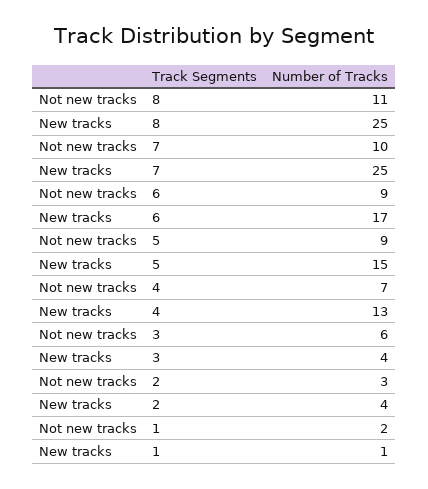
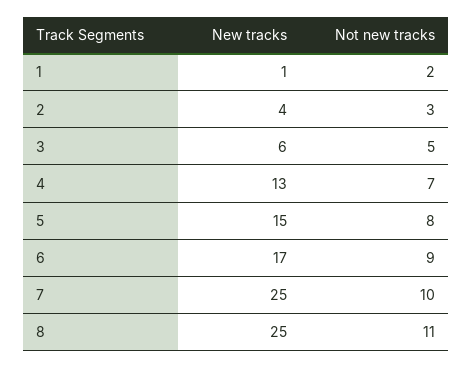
  {
    "Not new tracks": {
      "8": 11,
      "7": 10,
      "6": 9,
-     "5": 9,
+     "5": 8,
      "4": 7,
-     "3": 6,
+     "3": 5,
      "2": 3,
      "1": 2
    },
    "New tracks": {
      "8": 25,
      "7": 25,
      "6": 17,
      "5": 15,
      "4": 13,
-     "3": 4,
+     "3": 6,
      "2": 4,
      "1": 1
    }
  }

